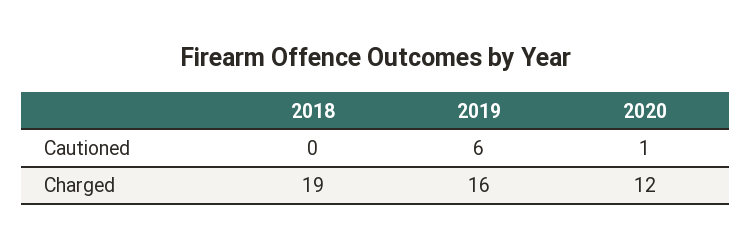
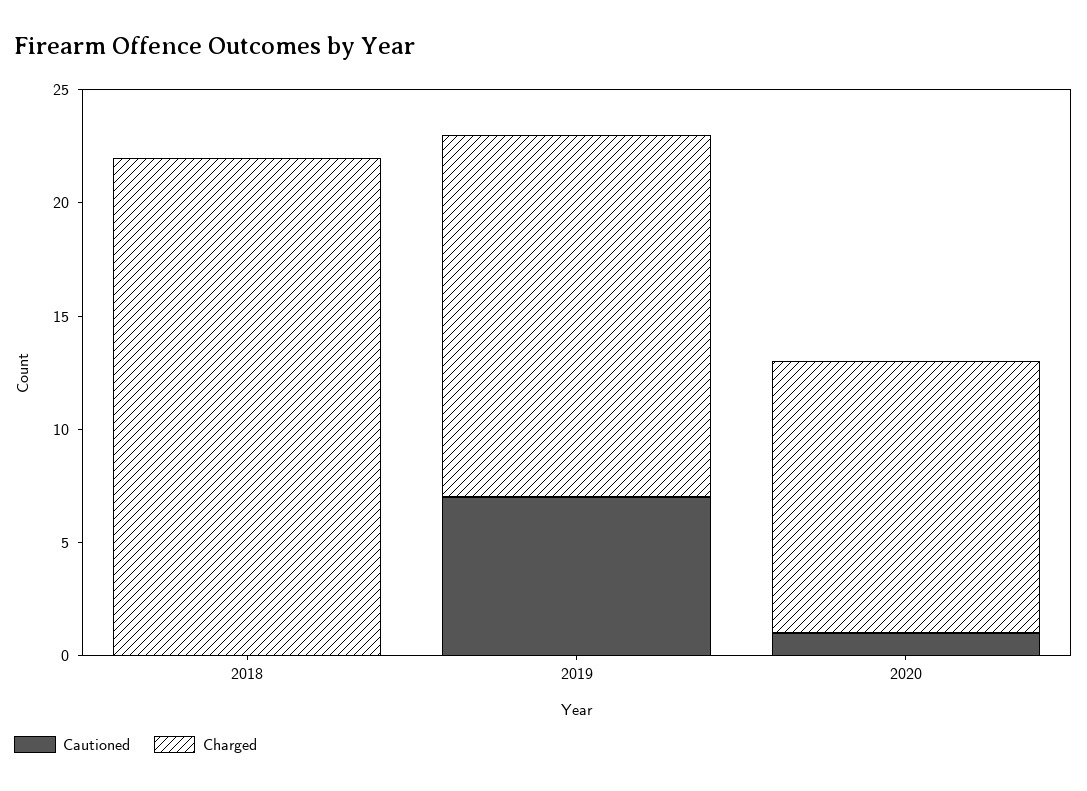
  {
    "Cautioned": {
      "2018": 0,
-     "2019": 6,
+     "2019": 7,
      "2020": 1
    },
    "Charged": {
-     "2018": 19,
+     "2018": 22,
      "2019": 16,
      "2020": 12
    }
  }

